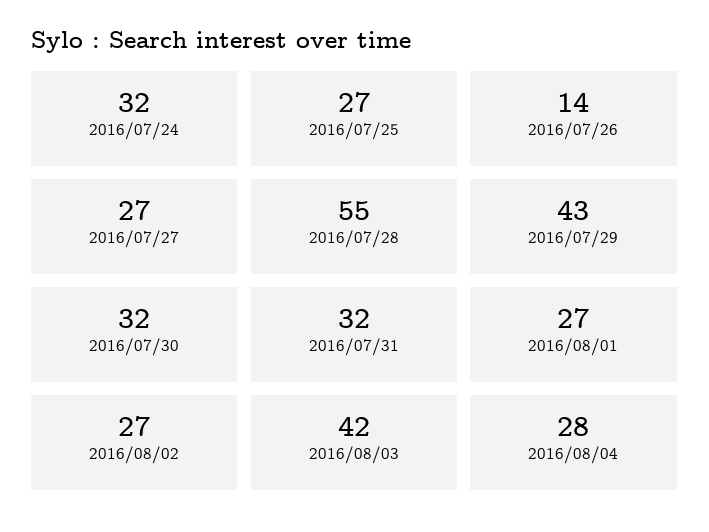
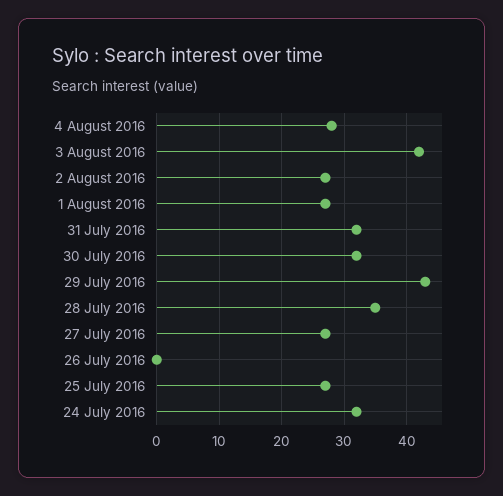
  {
    "2016/07/24": 32,
    "2016/07/25": 27,
-   "2016/07/26": 14,
+   "2016/07/26": 0,
    "2016/07/27": 27,
-   "2016/07/28": 55,
+   "2016/07/28": 35,
    "2016/07/29": 43,
    "2016/07/30": 32,
    "2016/07/31": 32,
    "2016/08/01": 27,
    "2016/08/02": 27,
    "2016/08/03": 42,
    "2016/08/04": 28
  }

